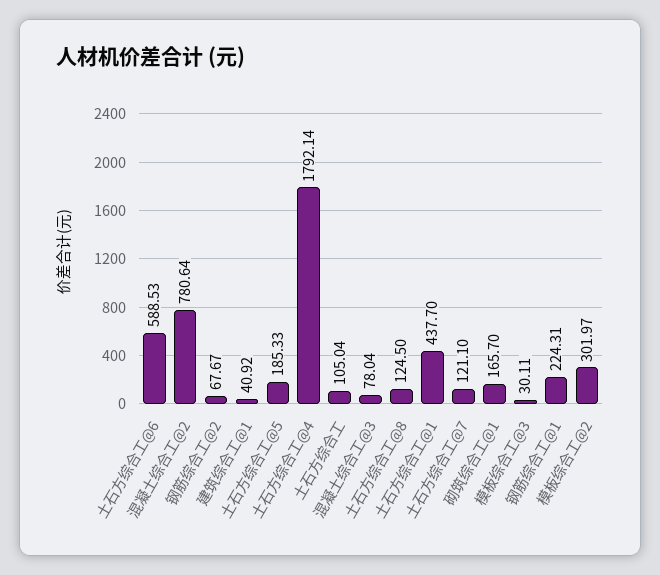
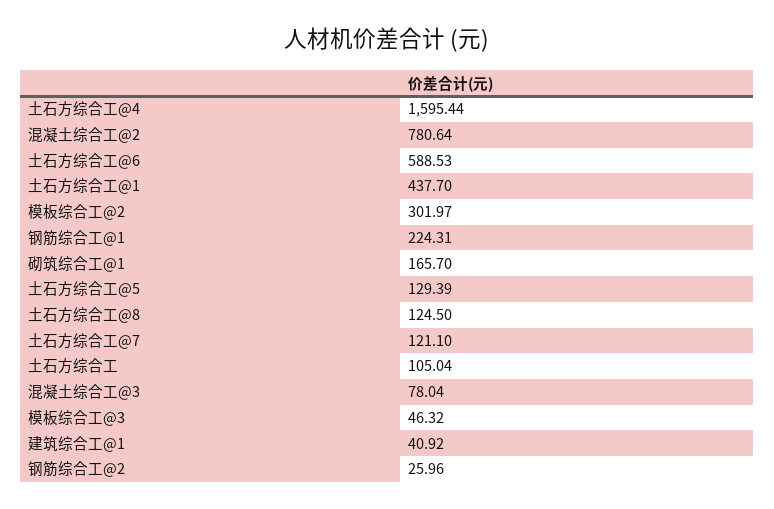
  {
    "土石方综合工@6": 588.53,
    "混凝土综合工@2": 780.64,
-   "钢筋综合工@2": 67.67,
+   "钢筋综合工@2": 25.96,
    "建筑综合工@1": 40.92,
-   "土石方综合工@5": 185.33,
+   "土石方综合工@5": 129.39,
-   "土石方综合工@4": 1792.14,
+   "土石方综合工@4": 1595.44,
    "土石方综合工": 105.04,
    "混凝土综合工@3": 78.04,
    "土石方综合工@8": 124.5,
    "土石方综合工@1": 437.7,
    "土石方综合工@7": 121.1,
    "砌筑综合工@1": 165.7,
-   "模板综合工@3": 30.11,
+   "模板综合工@3": 46.32,
    "钢筋综合工@1": 224.31,
    "模板综合工@2": 301.97
  }

